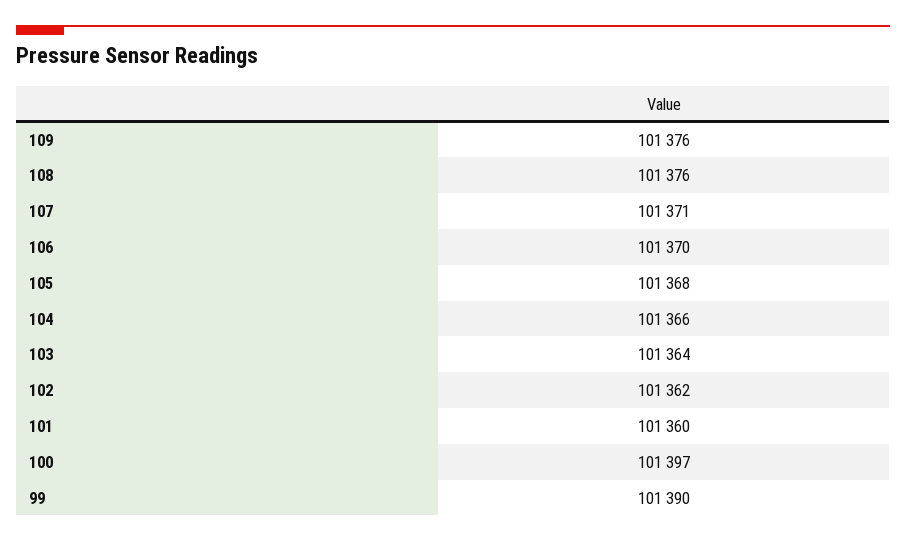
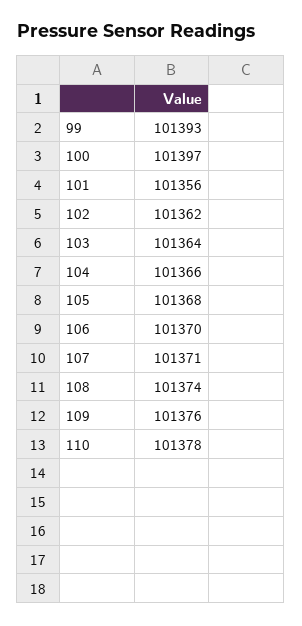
  {
    "109": 101376,
-   "108": 101376,
+   "108": 101374,
    "107": 101371,
    "106": 101370,
    "105": 101368,
    "104": 101366,
    "103": 101364,
    "102": 101362,
-   "101": 101360,
+   "101": 101356,
    "100": 101397,
-   "99": 101390
+   "99": 101393,
+   "110": 101378
  }

